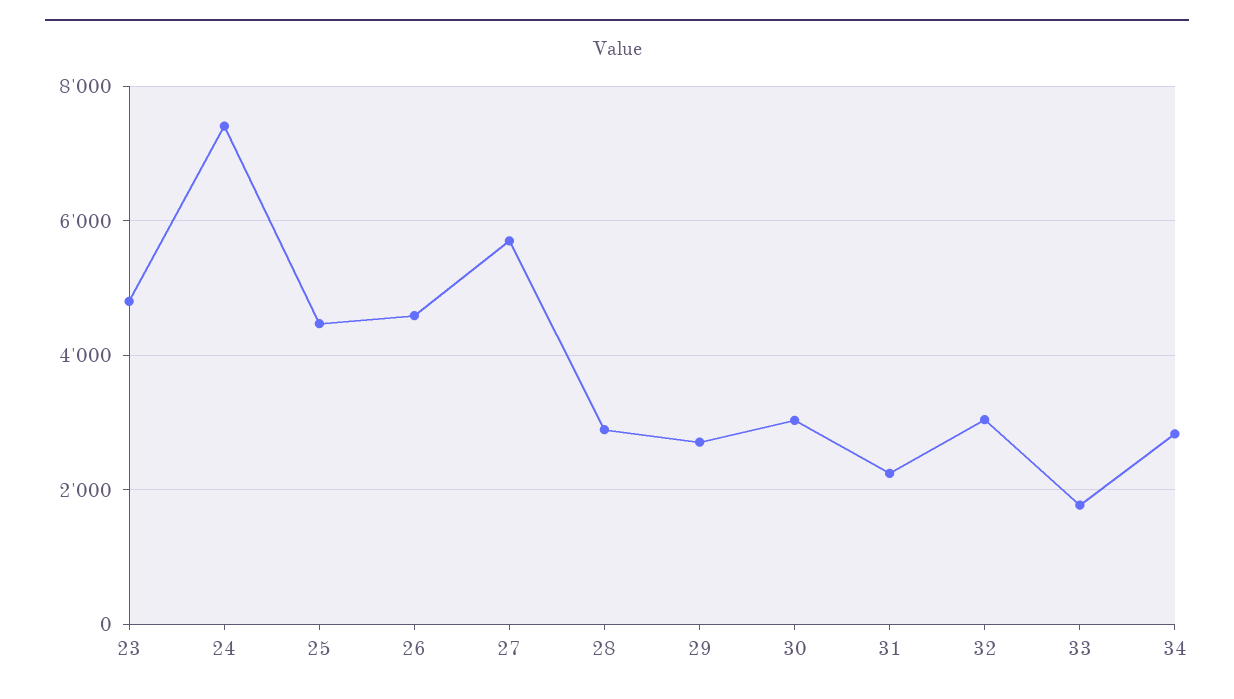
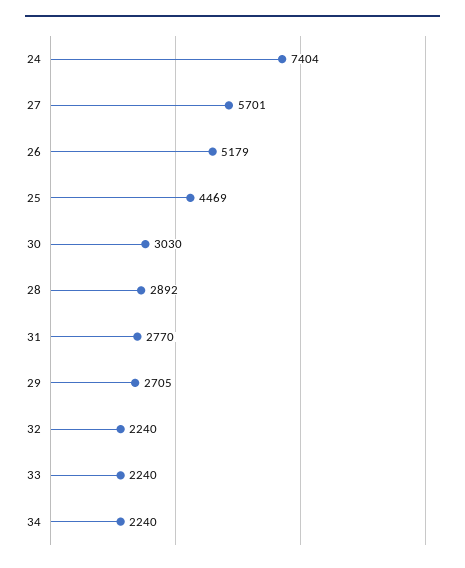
  {
-   "23": 4800,
    "24": 7404,
    "25": 4469,
-   "26": 4600,
+   "26": 5179,
    "27": 5701,
    "28": 2892,
    "29": 2705,
    "30": 3030,
-   "31": 2200,
+   "31": 2770,
-   "32": 3000,
+   "32": 2240,
-   "33": 1800,
+   "33": 2240,
-   "34": 2800
+   "34": 2240
  }

